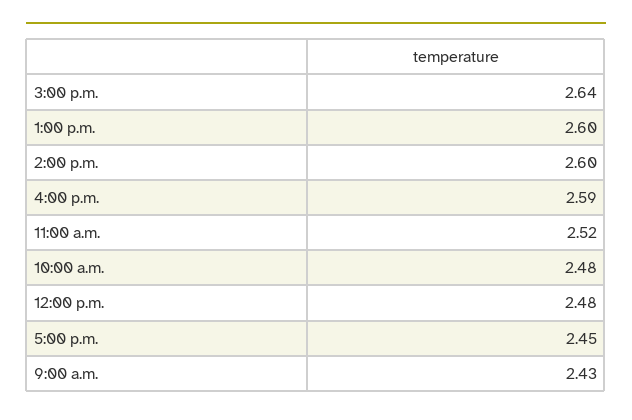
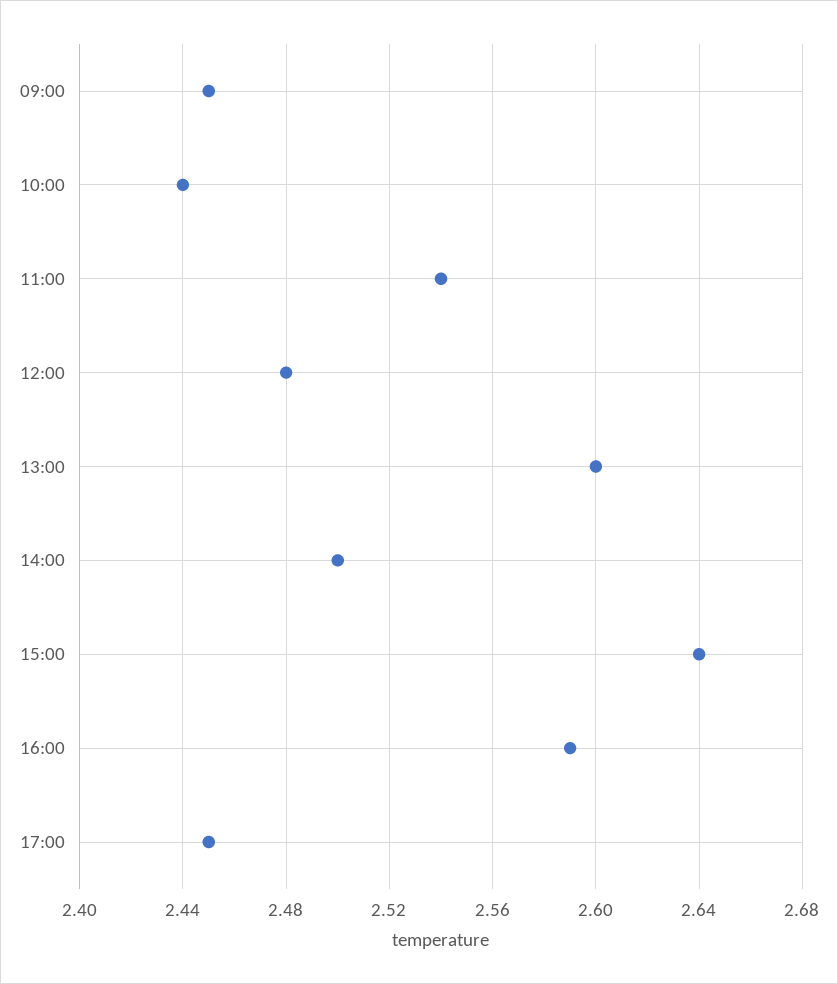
  {
    "3:00 p.m.": 2.64,
    "1:00 p.m.": 2.6,
-   "2:00 p.m.": 2.6,
+   "2:00 p.m.": 2.5,
    "4:00 p.m.": 2.59,
-   "11:00 a.m.": 2.52,
+   "11:00 a.m.": 2.54,
-   "10:00 a.m.": 2.48,
+   "10:00 a.m.": 2.44,
    "12:00 p.m.": 2.48,
    "5:00 p.m.": 2.45,
-   "9:00 a.m.": 2.43
+   "9:00 a.m.": 2.45
  }

